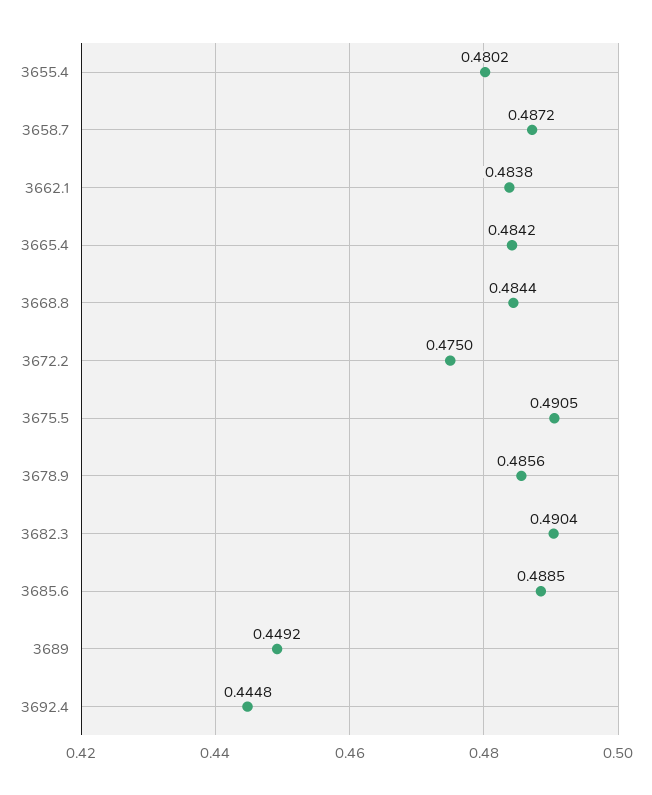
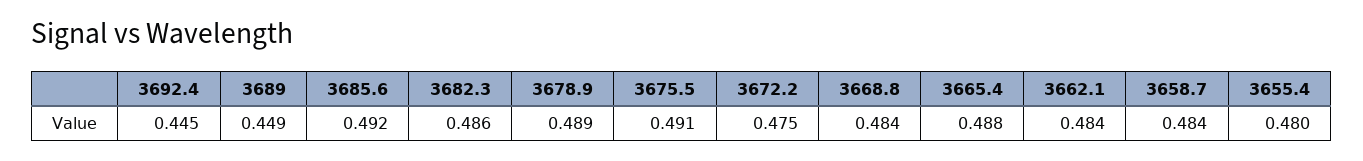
  {
    "3655.4": 0.4802,
-   "3658.7": 0.4872,
+   "3658.7": 0.484,
    "3662.1": 0.4838,
-   "3665.4": 0.4842,
+   "3665.4": 0.488,
    "3668.8": 0.4844,
    "3672.2": 0.475,
    "3675.5": 0.4905,
-   "3678.9": 0.4856,
+   "3678.9": 0.489,
-   "3682.3": 0.4904,
+   "3682.3": 0.486,
-   "3685.6": 0.4885,
+   "3685.6": 0.492,
    "3689": 0.4492,
    "3692.4": 0.4448
  }

